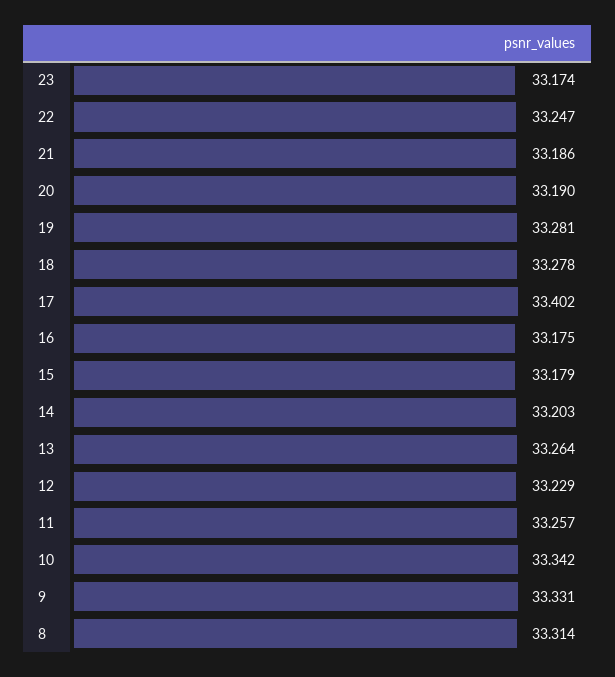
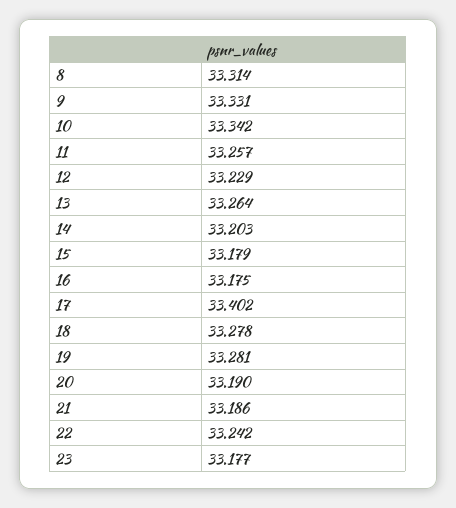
  {
-   "23": 33.174,
+   "23": 33.177,
-   "22": 33.247,
+   "22": 33.242,
    "21": 33.186,
    "20": 33.19,
    "19": 33.281,
    "18": 33.278,
    "17": 33.402,
    "16": 33.175,
    "15": 33.179,
    "14": 33.203,
    "13": 33.264,
    "12": 33.229,
    "11": 33.257,
    "10": 33.342,
    "9": 33.331,
    "8": 33.314
  }

